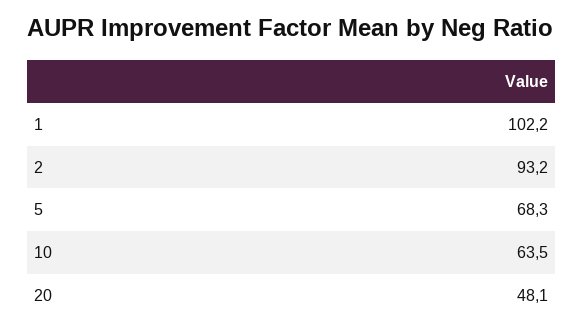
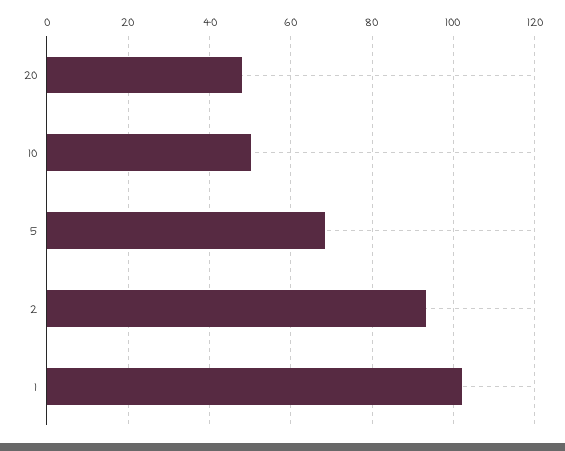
  {
    "1": 102.2,
    "2": 93.2,
    "5": 68.3,
-   "10": 63.5,
+   "10": 50,
    "20": 48.1
  }

